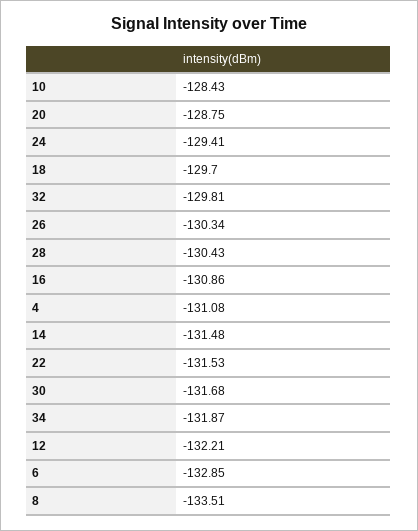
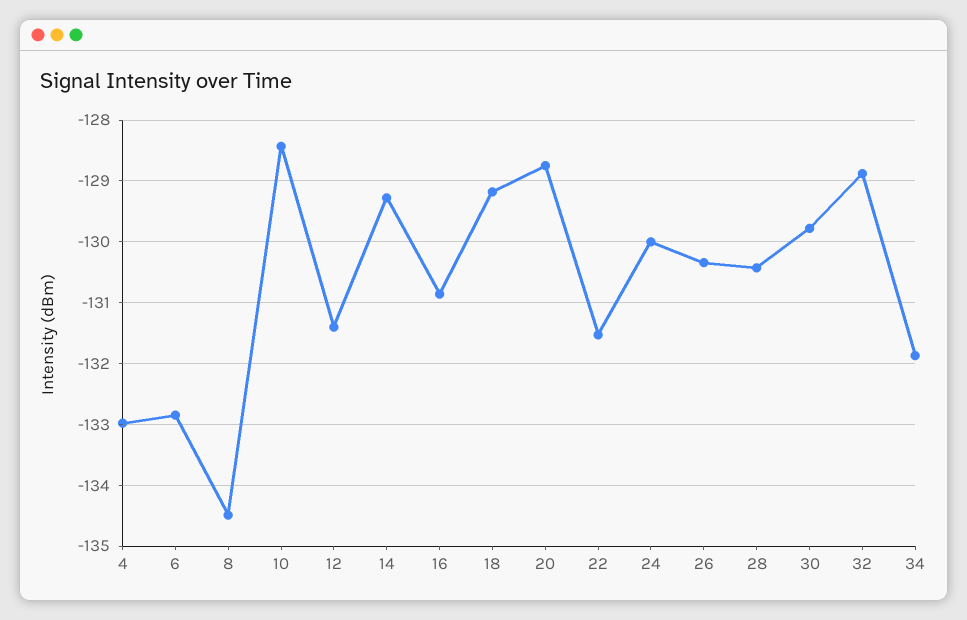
  {
    "10": -128.43,
    "20": -128.75,
-   "24": -129.41,
+   "24": -130,
-   "18": -129.7,
+   "18": -129.2,
-   "32": -129.81,
+   "32": -128.9,
    "26": -130.34,
    "28": -130.43,
    "16": -130.86,
-   "4": -131.08,
+   "4": -133,
-   "14": -131.48,
+   "14": -129.3,
    "22": -131.53,
-   "30": -131.68,
+   "30": -129.8,
    "34": -131.87,
-   "12": -132.21,
+   "12": -131.4,
    "6": -132.85,
-   "8": -133.51
+   "8": -134.5
  }

